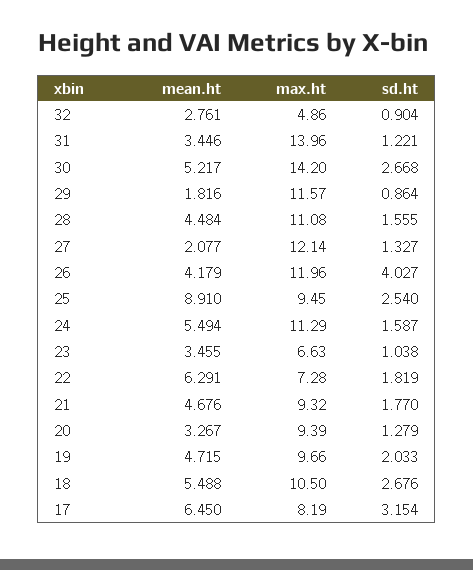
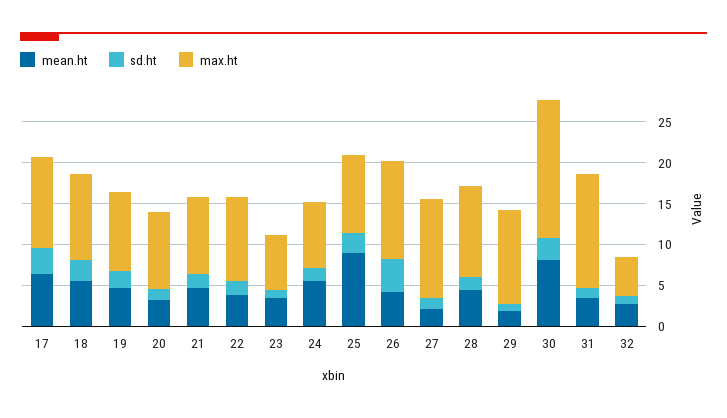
  {
    "mean.ht": {
      "32": 2.761,
      "31": 3.446,
-     "30": 5.217,
+     "30": 8,
      "29": 1.816,
      "28": 4.484,
      "27": 2.077,
      "26": 4.179,
      "25": 8.91,
      "24": 5.494,
      "23": 3.455,
-     "22": 6.291,
+     "22": 4,
      "21": 4.676,
      "20": 3.267,
      "19": 4.715,
      "18": 5.488,
      "17": 6.45
    },
    "max.ht": {
      "32": 4.86,
      "31": 13.96,
-     "30": 14.2,
+     "30": 17,
      "29": 11.57,
      "28": 11.08,
      "27": 12.14,
      "26": 11.96,
      "25": 9.45,
-     "24": 11.29,
+     "24": 8,
      "23": 6.63,
-     "22": 7.28,
+     "22": 10,
      "21": 9.32,
      "20": 9.39,
      "19": 9.66,
      "18": 10.5,
-     "17": 8.19
+     "17": 11
    },
    "sd.ht": {
      "32": 0.904,
      "31": 1.221,
      "30": 2.668,
      "29": 0.864,
      "28": 1.555,
      "27": 1.327,
      "26": 4.027,
      "25": 2.54,
      "24": 1.587,
      "23": 1.038,
      "22": 1.819,
      "21": 1.77,
      "20": 1.279,
      "19": 2.033,
      "18": 2.676,
      "17": 3.154
    }
  }

